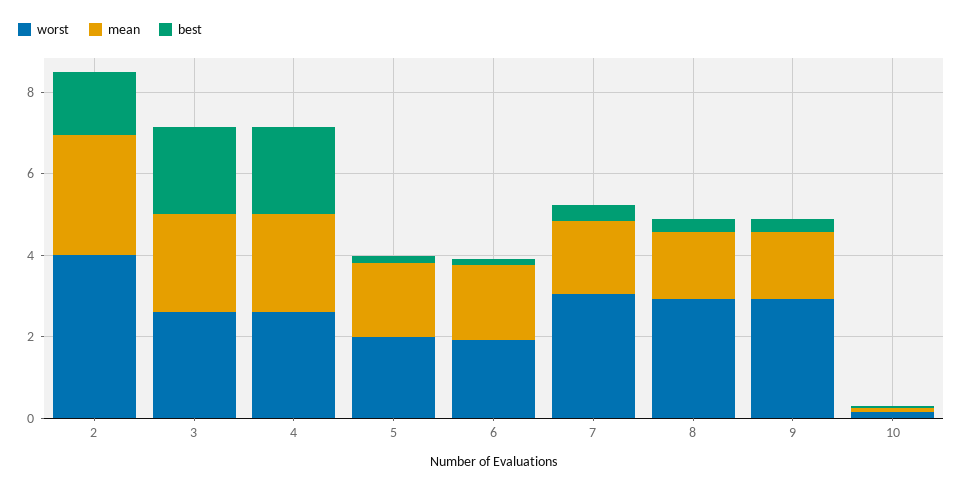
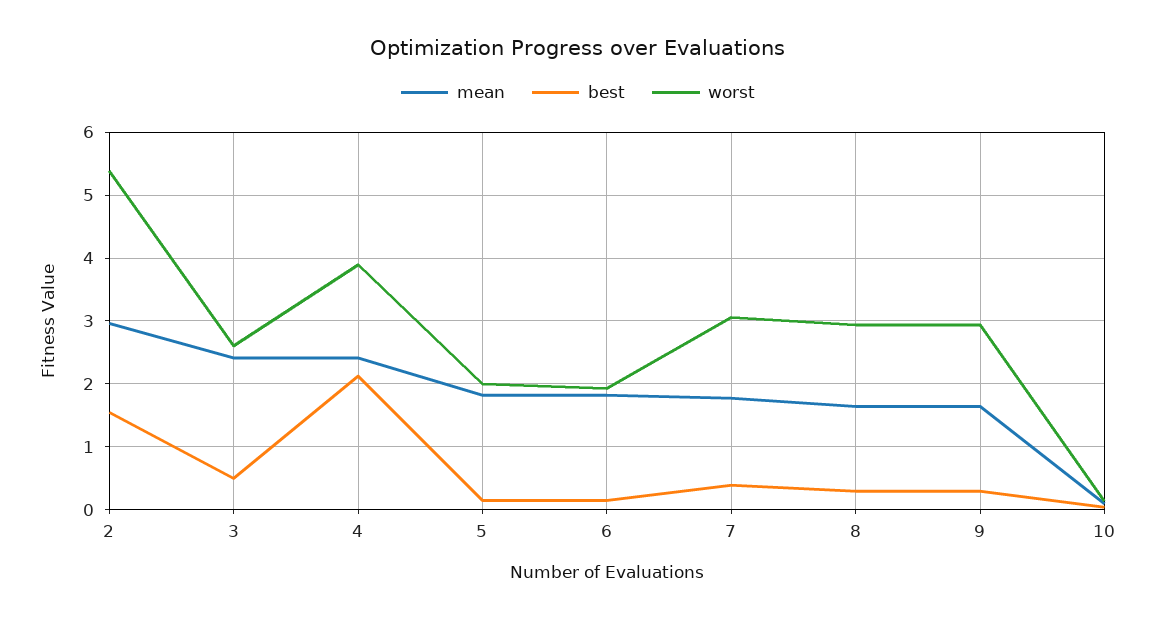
  {
    "worst": {
-     "2": 4,
+     "2": 5.4,
      "3": 2.6,
-     "4": 2.5,
+     "4": 3.9,
      "5": 2,
      "6": 1.9,
      "7": 3.1,
      "8": 2.9,
      "9": 2.9,
      "10": 0.1
    },
    "mean": {
      "2": 3,
      "3": 2.4,
      "4": 2.4,
      "5": 1.8,
      "6": 1.8,
      "7": 1.8,
      "8": 1.6,
      "9": 1.6,
      "10": 0.1
    },
    "best": {
      "2": 1.5,
-     "3": 2,
+     "3": 0.5,
      "4": 2.1,
      "5": 0.2,
      "6": 0.2,
      "7": 0.4,
      "8": 0.3,
      "9": 0.3,
      "10": 0
    }
  }

